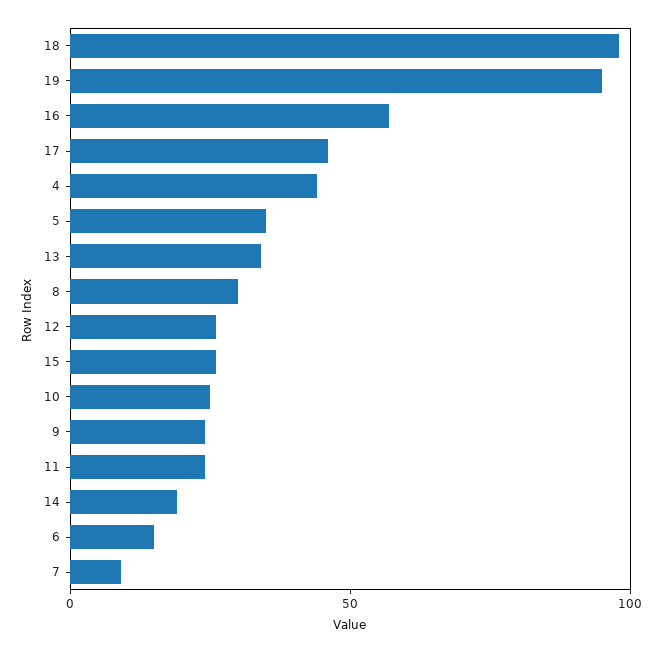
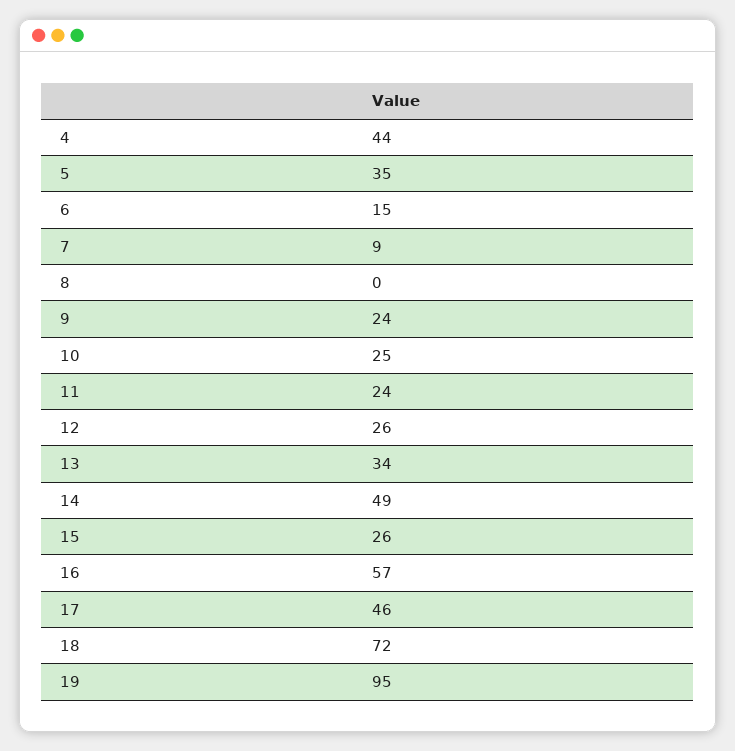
  {
-   "18": 100,
+   "18": 72,
    "19": 95,
    "16": 57,
    "17": 46,
    "4": 44,
    "5": 35,
    "13": 34,
-   "8": 30,
+   "8": 0,
    "12": 26,
    "15": 26,
    "10": 25,
    "9": 24,
    "11": 24,
-   "14": 20,
+   "14": 49,
    "6": 15,
    "7": 9
  }

